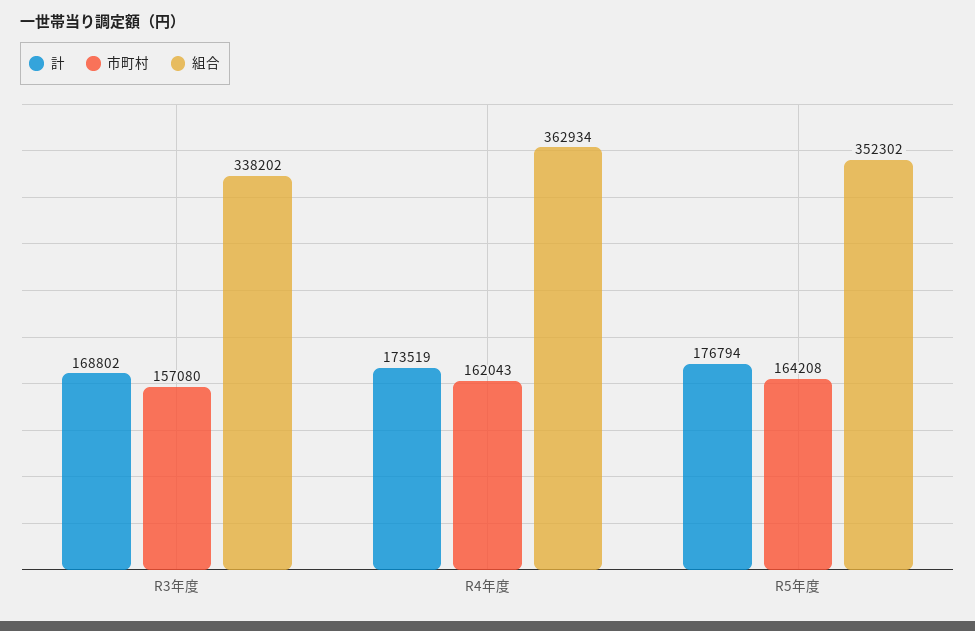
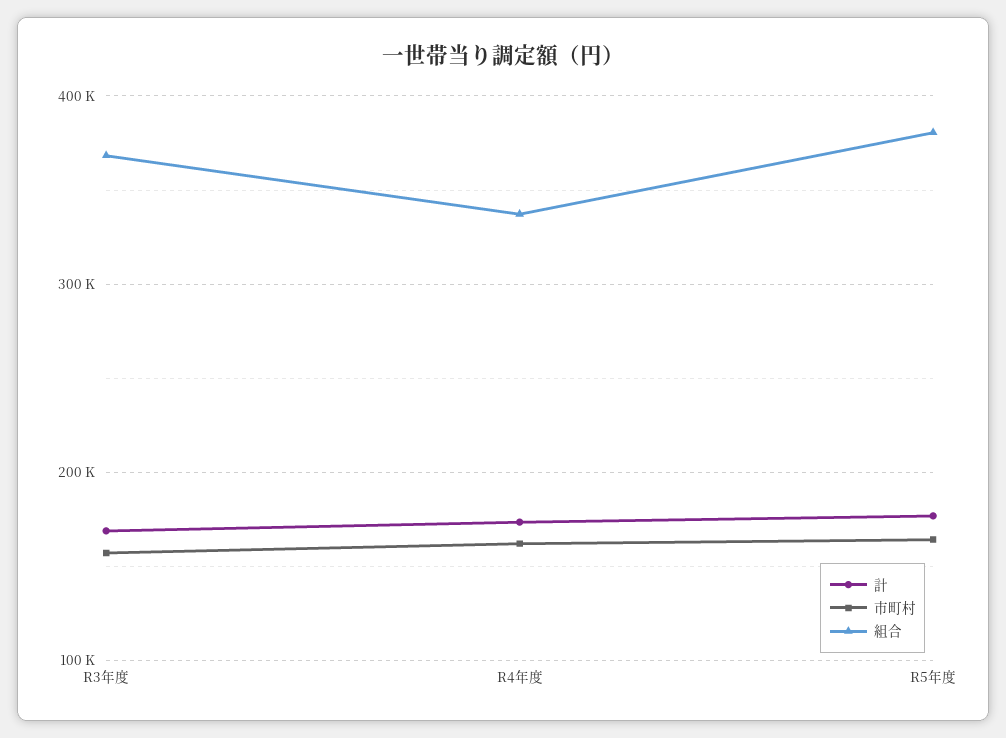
  {
    "計": {
      "R3年度": 168802,
      "R4年度": 173519,
      "R5年度": 176794
    },
    "市町村": {
      "R3年度": 157080,
      "R4年度": 162043,
      "R5年度": 164208
    },
    "組合": {
-     "R3年度": 338202,
+     "R3年度": 370000,
-     "R4年度": 362934,
+     "R4年度": 340000,
-     "R5年度": 352302
+     "R5年度": 380000
    }
  }

